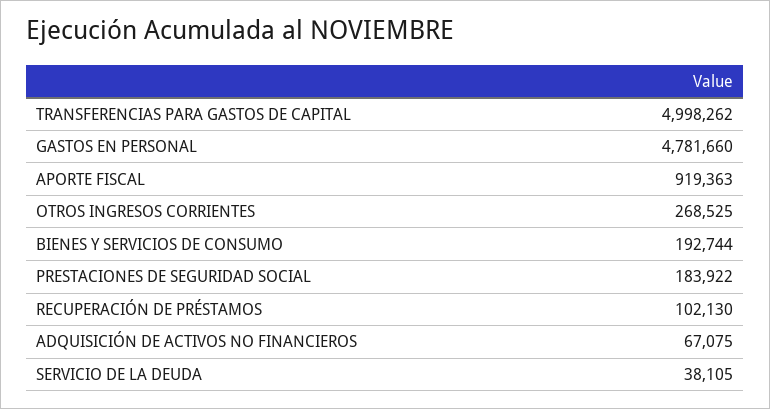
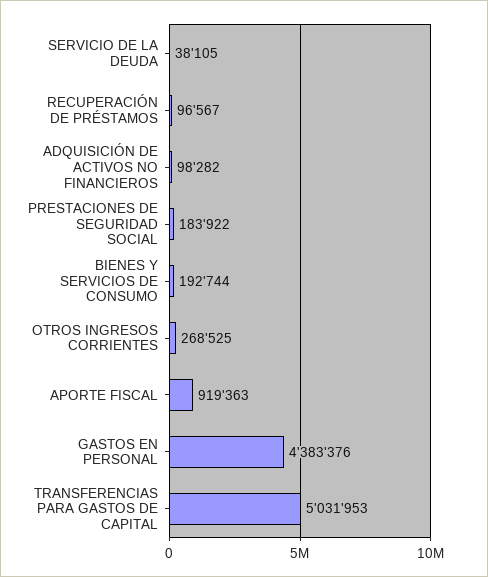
  {
-   "TRANSFERENCIAS PARA GASTOS DE CAPITAL": 4998262,
+   "TRANSFERENCIAS PARA GASTOS DE CAPITAL": 5031953,
-   "GASTOS EN PERSONAL": 4781660,
+   "GASTOS EN PERSONAL": 4383376,
    "APORTE FISCAL": 919363,
    "OTROS INGRESOS CORRIENTES": 268525,
    "BIENES Y SERVICIOS DE CONSUMO": 192744,
    "PRESTACIONES DE SEGURIDAD SOCIAL": 183922,
-   "RECUPERACIÓN DE PRÉSTAMOS": 102130,
+   "RECUPERACIÓN DE PRÉSTAMOS": 96567,
-   "ADQUISICIÓN DE ACTIVOS NO FINANCIEROS": 67075,
+   "ADQUISICIÓN DE ACTIVOS NO FINANCIEROS": 98282,
    "SERVICIO DE LA DEUDA": 38105
  }

